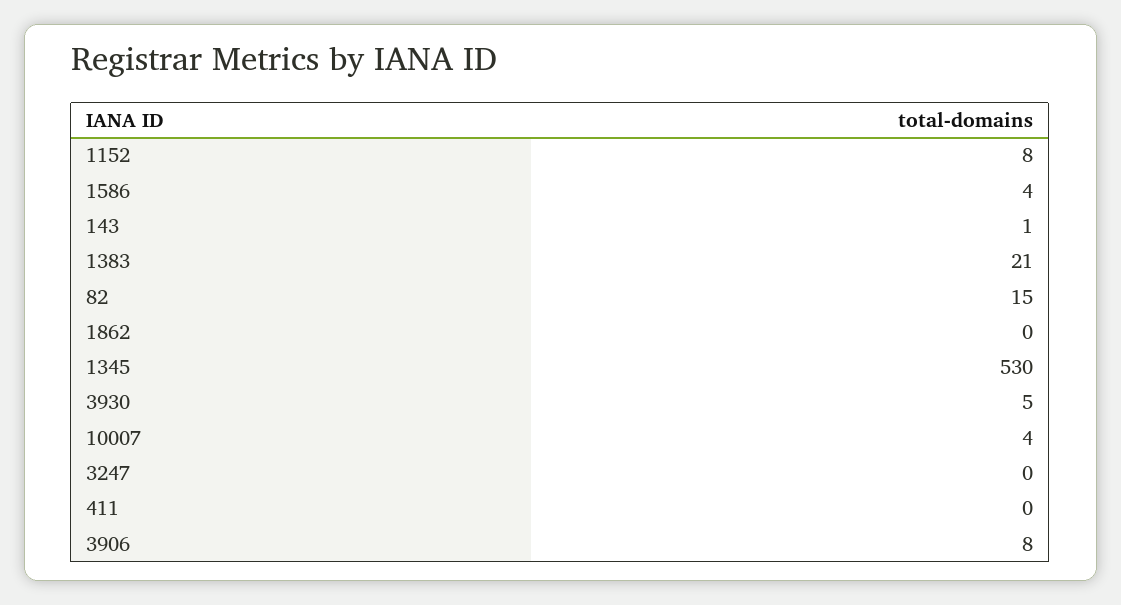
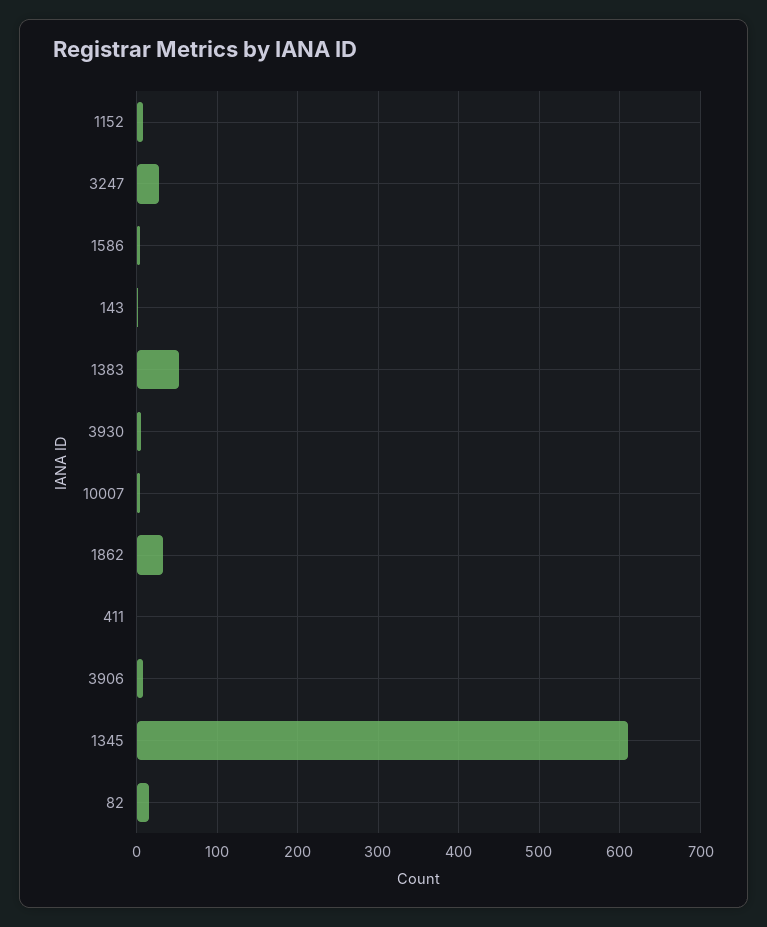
  {
    "1152": 8,
    "1586": 4,
    "143": 1,
-   "1383": 21,
+   "1383": 50,
    "82": 15,
-   "1862": 0,
+   "1862": 30,
-   "1345": 530,
+   "1345": 610,
    "3930": 5,
    "10007": 4,
-   "3247": 0,
+   "3247": 30,
    "411": 0,
    "3906": 8
  }

